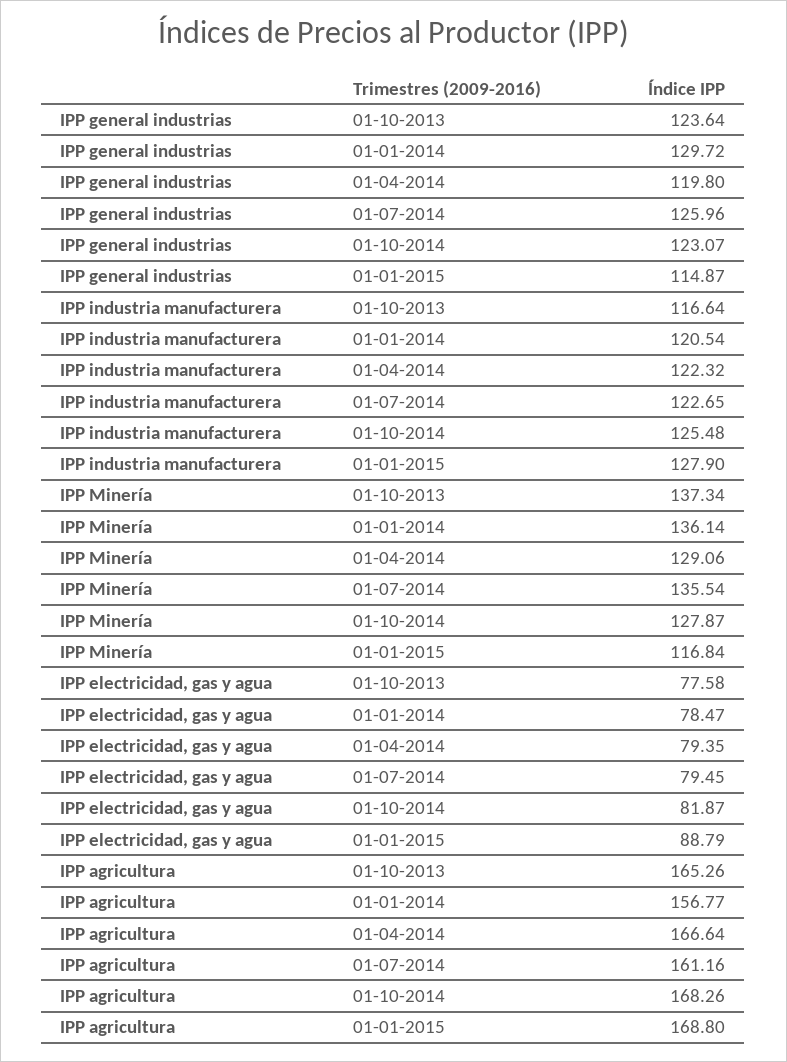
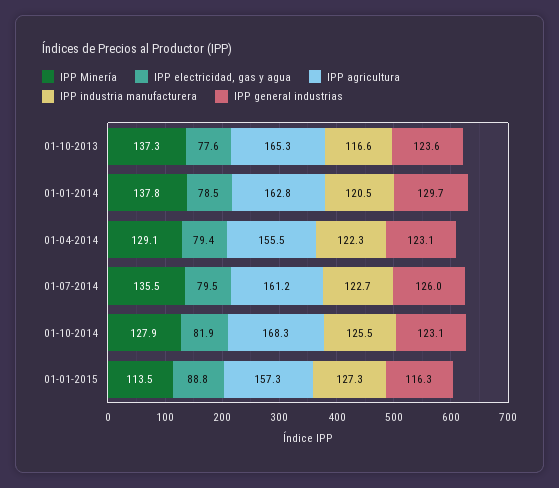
  {
    "IPP general industrias": {
      "01-10-2013": 123.64,
      "01-01-2014": 129.72,
-     "01-04-2014": 119.8,
+     "01-04-2014": 123.1,
      "01-07-2014": 125.96,
      "01-10-2014": 123.07,
-     "01-01-2015": 114.87
+     "01-01-2015": 116.3
    },
    "IPP industria manufacturera": {
      "01-10-2013": 116.64,
      "01-01-2014": 120.54,
      "01-04-2014": 122.32,
      "01-07-2014": 122.65,
      "01-10-2014": 125.48,
-     "01-01-2015": 127.9
+     "01-01-2015": 127.3
    },
    "IPP Minería": {
      "01-10-2013": 137.34,
-     "01-01-2014": 136.14,
+     "01-01-2014": 137.8,
      "01-04-2014": 129.06,
      "01-07-2014": 135.54,
      "01-10-2014": 127.87,
-     "01-01-2015": 116.84
+     "01-01-2015": 113.5
    },
    "IPP electricidad, gas y agua": {
      "01-10-2013": 77.58,
      "01-01-2014": 78.47,
      "01-04-2014": 79.35,
      "01-07-2014": 79.45,
      "01-10-2014": 81.87,
      "01-01-2015": 88.79
    },
    "IPP agricultura": {
      "01-10-2013": 165.26,
-     "01-01-2014": 156.77,
+     "01-01-2014": 162.8,
-     "01-04-2014": 166.64,
+     "01-04-2014": 155.5,
      "01-07-2014": 161.16,
      "01-10-2014": 168.26,
-     "01-01-2015": 168.8
+     "01-01-2015": 157.3
    }
  }

